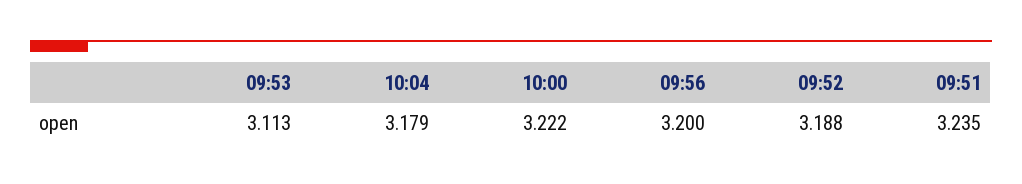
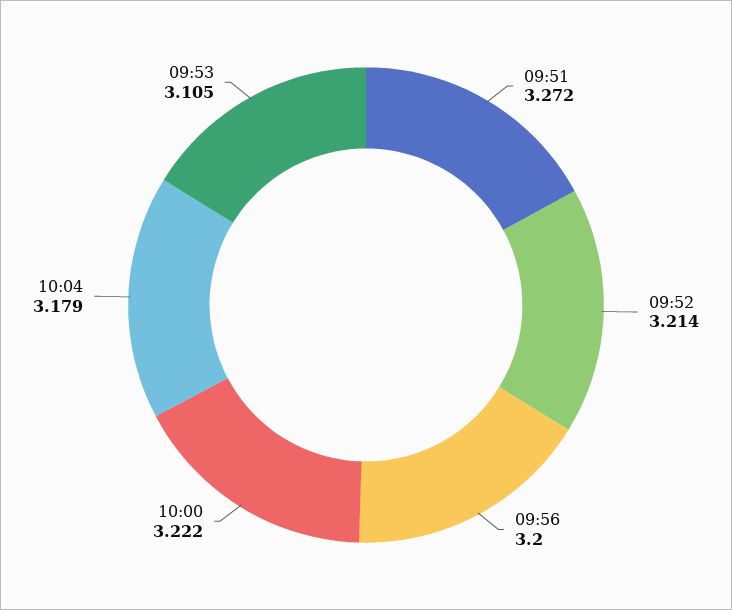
  {
-   "09:53": 3.113,
+   "09:53": 3.105,
    "10:04": 3.179,
    "10:00": 3.222,
    "09:56": 3.2,
-   "09:52": 3.188,
+   "09:52": 3.214,
-   "09:51": 3.235
+   "09:51": 3.272
  }

